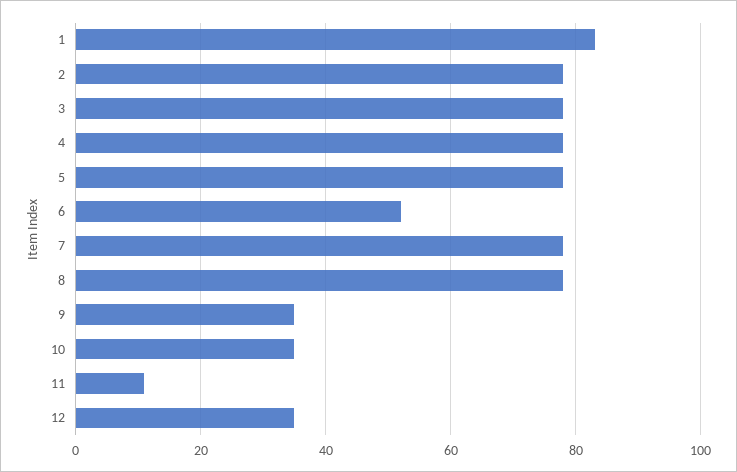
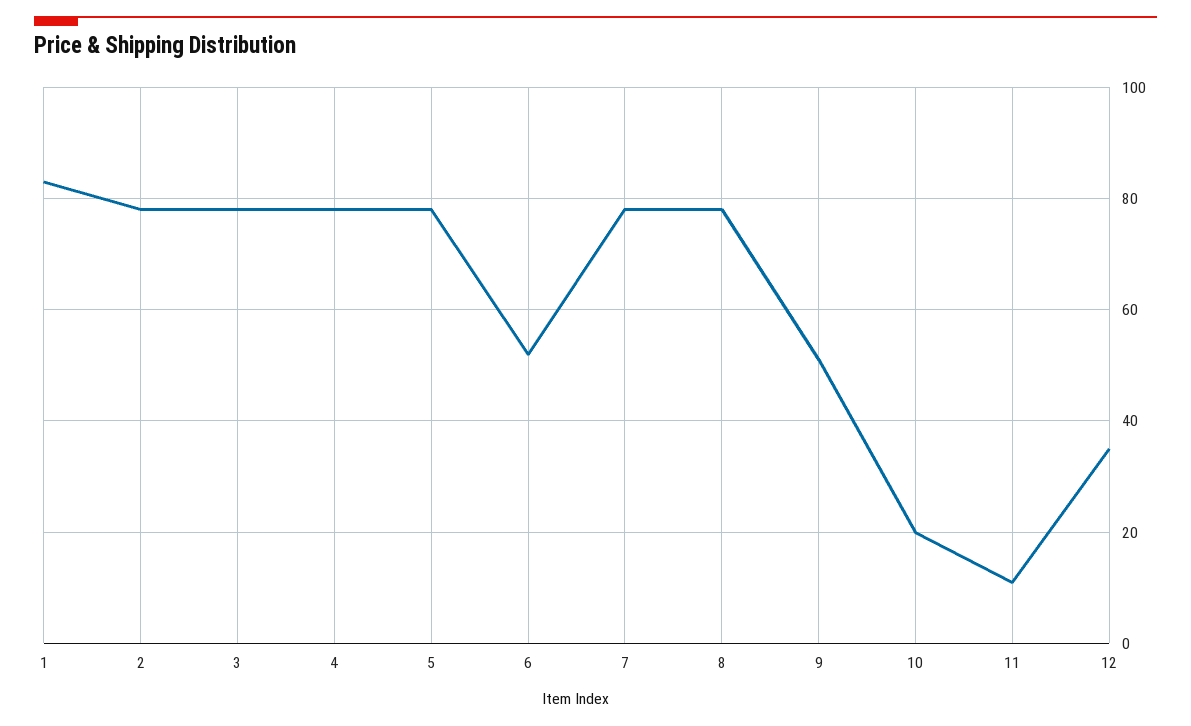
  {
    "1": 85,
    "2": 80,
    "3": 80,
    "4": 80,
    "5": 80,
    "6": 50,
    "7": 80,
    "8": 80,
-   "9": 35,
+   "9": 50,
-   "10": 35,
+   "10": 20,
    "11": 10,
    "12": 35
  }

